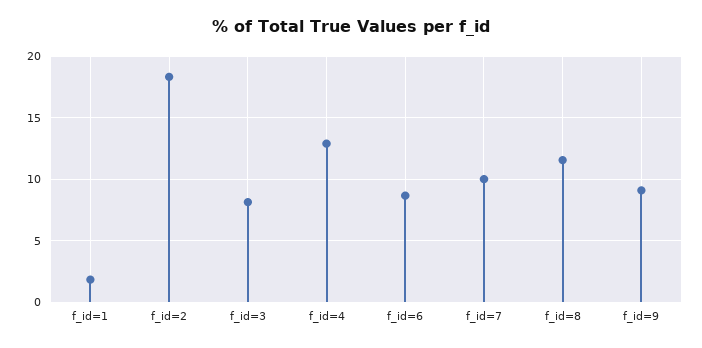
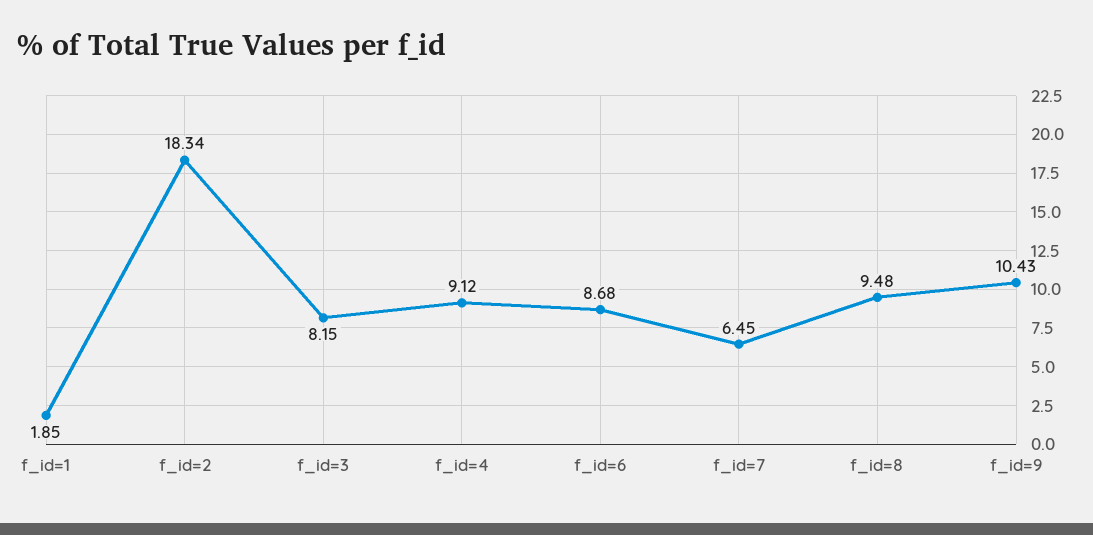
  {
    "f_id=1": 1.85,
    "f_id=2": 18.34,
    "f_id=3": 8.15,
-   "f_id=4": 13,
+   "f_id=4": 9.12,
    "f_id=6": 8.68,
-   "f_id=7": 10,
+   "f_id=7": 6.45,
-   "f_id=8": 11.5,
+   "f_id=8": 9.48,
-   "f_id=9": 9
+   "f_id=9": 10.43
  }

